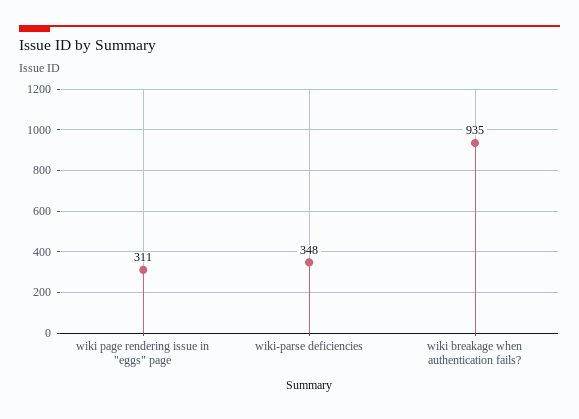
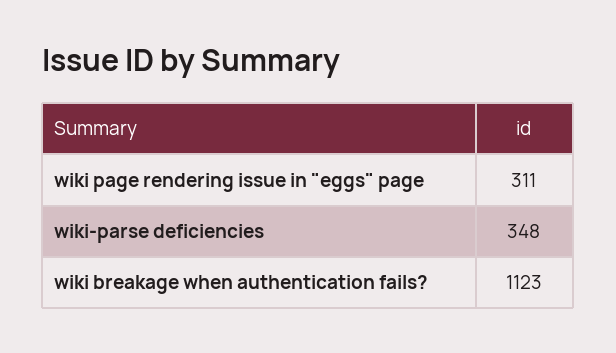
  {
    "wiki page rendering issue in \"eggs\" page": 311,
    "wiki-parse deficiencies": 348,
-   "wiki breakage when authentication fails?": 935
+   "wiki breakage when authentication fails?": 1123
  }

